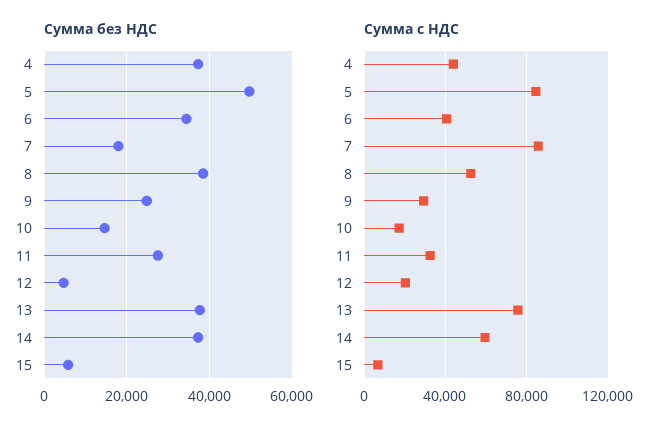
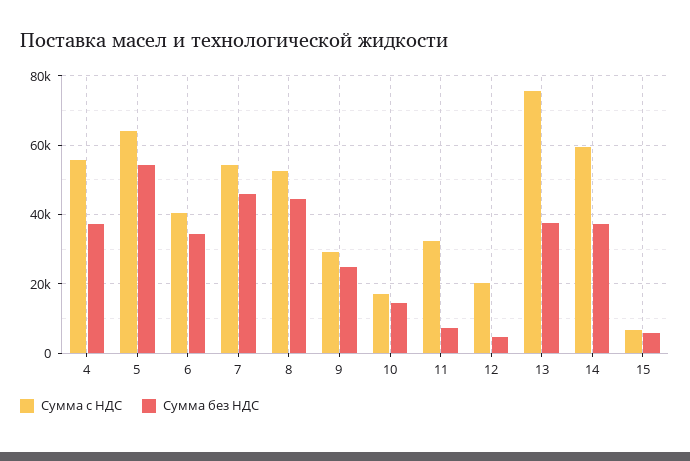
  {
    "Сумма без НДС": {
      "4": 38000,
-     "5": 50000,
+     "5": 54000,
      "6": 34000,
-     "7": 18000,
+     "7": 46000,
-     "8": 38000,
+     "8": 44000,
      "9": 24000,
      "10": 14000,
-     "11": 28000,
+     "11": 8000,
      "12": 4000,
      "13": 38000,
      "14": 38000,
      "15": 6000
    },
    "Сумма с НДС": {
-     "4": 45000,
+     "4": 56000,
-     "5": 85000,
+     "5": 64000,
      "6": 40000,
-     "7": 85000,
+     "7": 54000,
      "8": 52000,
      "9": 30000,
      "10": 18000,
      "11": 32000,
      "12": 20000,
      "13": 76000,
      "14": 60000,
      "15": 6000
    }
  }

